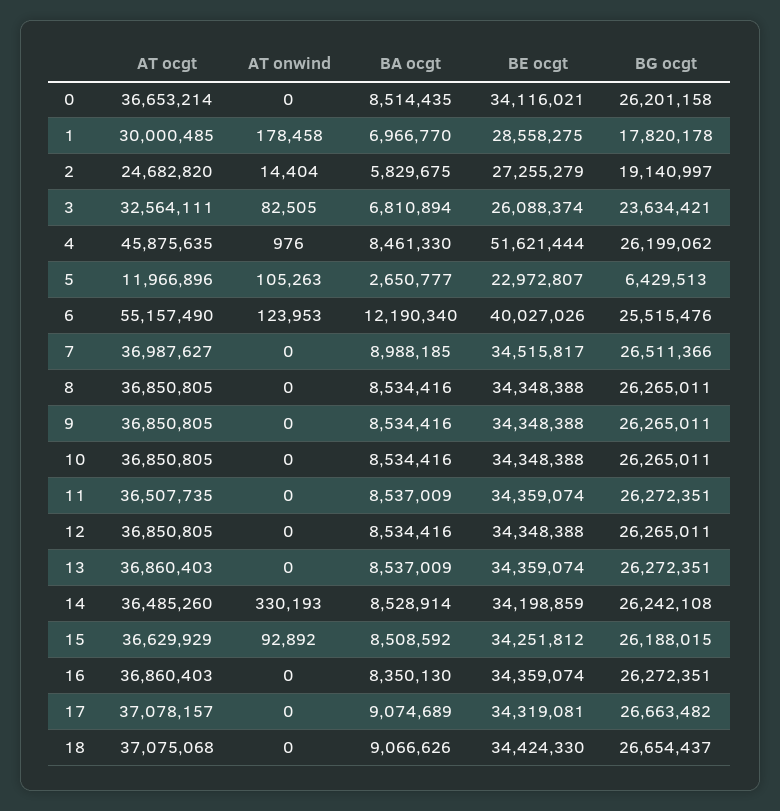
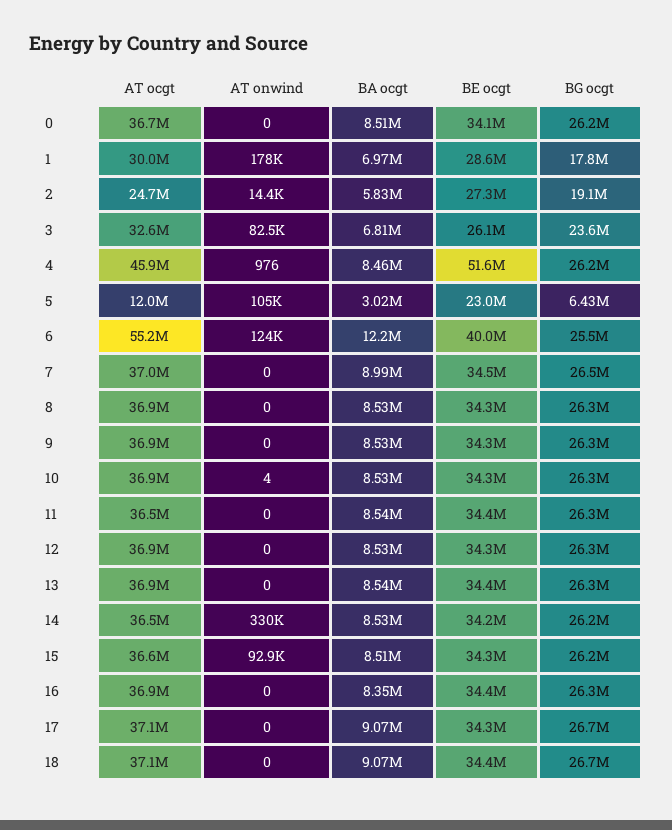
  {
    "AT ocgt": {
      "0": 36653214,
      "1": 30000485,
      "2": 24682820,
      "3": 32564111,
      "4": 45875635,
      "5": 11966896,
      "6": 55157490,
      "7": 36987627,
      "8": 36850805,
      "9": 36850805,
      "10": 36850805,
      "11": 36507735,
      "12": 36850805,
      "13": 36860403,
      "14": 36485260,
      "15": 36629929,
      "16": 36860403,
      "17": 37078157,
      "18": 37075068
    },
    "AT onwind": {
      "0": 0,
      "1": 178458,
      "2": 14404,
      "3": 82505,
      "4": 976,
      "5": 105263,
      "6": 123953,
      "7": 0,
      "8": 0,
      "9": 0,
-     "10": 0,
+     "10": 4,
      "11": 0,
      "12": 0,
      "13": 0,
      "14": 330193,
      "15": 92892,
      "16": 0,
      "17": 0,
      "18": 0
    },
    "BA ocgt": {
      "0": 8514435,
      "1": 6966770,
      "2": 5829675,
      "3": 6810894,
      "4": 8461330,
-     "5": 2650777,
+     "5": 3020000,
      "6": 12190340,
      "7": 8988185,
      "8": 8534416,
      "9": 8534416,
      "10": 8534416,
      "11": 8537009,
      "12": 8534416,
      "13": 8537009,
      "14": 8528914,
      "15": 8508592,
      "16": 8350130,
      "17": 9074689,
      "18": 9066626
    },
    "BE ocgt": {
      "0": 34116021,
      "1": 28558275,
      "2": 27255279,
      "3": 26088374,
      "4": 51621444,
      "5": 22972807,
      "6": 40027026,
      "7": 34515817,
      "8": 34348388,
      "9": 34348388,
      "10": 34348388,
      "11": 34359074,
      "12": 34348388,
      "13": 34359074,
      "14": 34198859,
      "15": 34251812,
      "16": 34359074,
      "17": 34319081,
      "18": 34424330
    },
    "BG ocgt": {
      "0": 26201158,
      "1": 17820178,
      "2": 19140997,
      "3": 23634421,
      "4": 26199062,
      "5": 6429513,
      "6": 25515476,
      "7": 26511366,
      "8": 26265011,
      "9": 26265011,
      "10": 26265011,
      "11": 26272351,
      "12": 26265011,
      "13": 26272351,
      "14": 26242108,
      "15": 26188015,
      "16": 26272351,
      "17": 26663482,
      "18": 26654437
    }
  }

